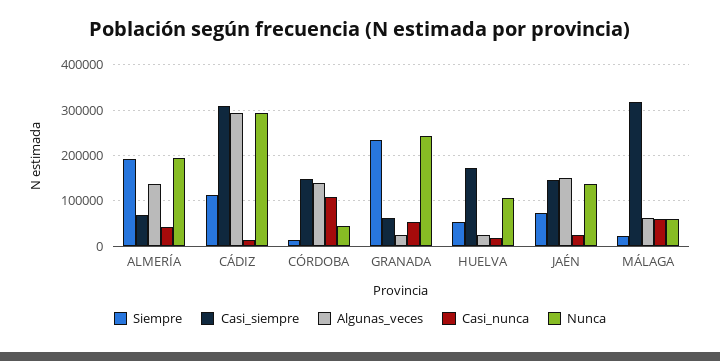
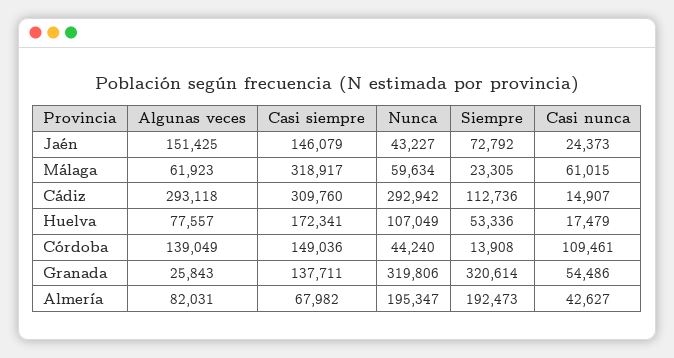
  {
    "Siempre": {
      "ALMERÍA": 192473,
      "CÁDIZ": 112736,
      "CÓRDOBA": 13908,
-     "GRANADA": 240000,
+     "GRANADA": 320614,
      "HUELVA": 53336,
      "JAÉN": 72792,
      "MÁLAGA": 23305
    },
    "Casi_siempre": {
      "ALMERÍA": 67982,
      "CÁDIZ": 309760,
      "CÓRDOBA": 149036,
-     "GRANADA": 60000,
+     "GRANADA": 137711,
      "HUELVA": 172341,
      "JAÉN": 146079,
      "MÁLAGA": 318917
    },
    "Algunas_veces": {
-     "ALMERÍA": 140000,
+     "ALMERÍA": 82031,
      "CÁDIZ": 293118,
      "CÓRDOBA": 139049,
      "GRANADA": 25843,
-     "HUELVA": 20000,
+     "HUELVA": 77557,
      "JAÉN": 151425,
      "MÁLAGA": 61923
    },
    "Casi_nunca": {
      "ALMERÍA": 42627,
      "CÁDIZ": 14907,
      "CÓRDOBA": 109461,
      "GRANADA": 54486,
      "HUELVA": 17479,
      "JAÉN": 24373,
      "MÁLAGA": 61015
    },
    "Nunca": {
      "ALMERÍA": 195347,
      "CÁDIZ": 292942,
      "CÓRDOBA": 44240,
-     "GRANADA": 240000,
+     "GRANADA": 319806,
      "HUELVA": 107049,
-     "JAÉN": 140000,
+     "JAÉN": 43227,
      "MÁLAGA": 59634
    }
  }

